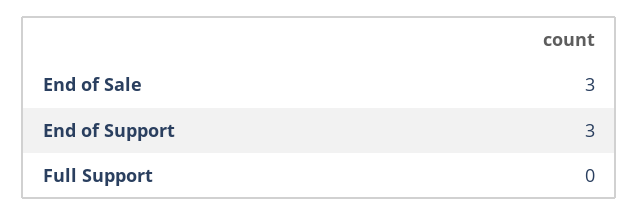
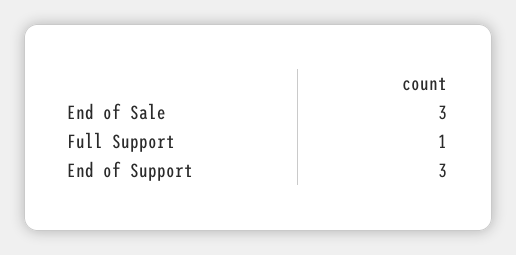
  {
    "End of Sale": 3,
    "End of Support": 3,
-   "Full Support": 0
+   "Full Support": 1
  }

